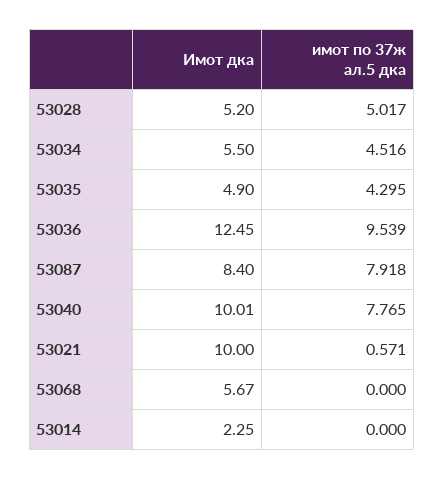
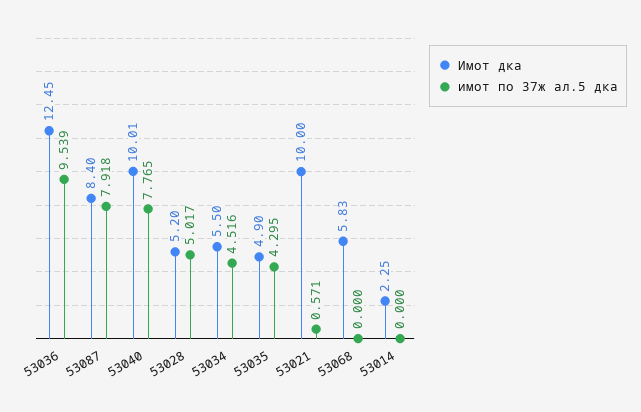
  {
    "Имот дка": {
      "53028": 5.2,
      "53034": 5.5,
      "53035": 4.9,
      "53036": 12.45,
      "53087": 8.4,
      "53040": 10.01,
      "53021": 10,
-     "53068": 5.67,
+     "53068": 5.83,
      "53014": 2.25
    },
    "имот по 37ж ал.5 дка": {
      "53028": 5.017,
      "53034": 4.516,
      "53035": 4.295,
      "53036": 9.539,
      "53087": 7.918,
      "53040": 7.765,
      "53021": 0.571,
      "53068": 0,
      "53014": 0
    }
  }

